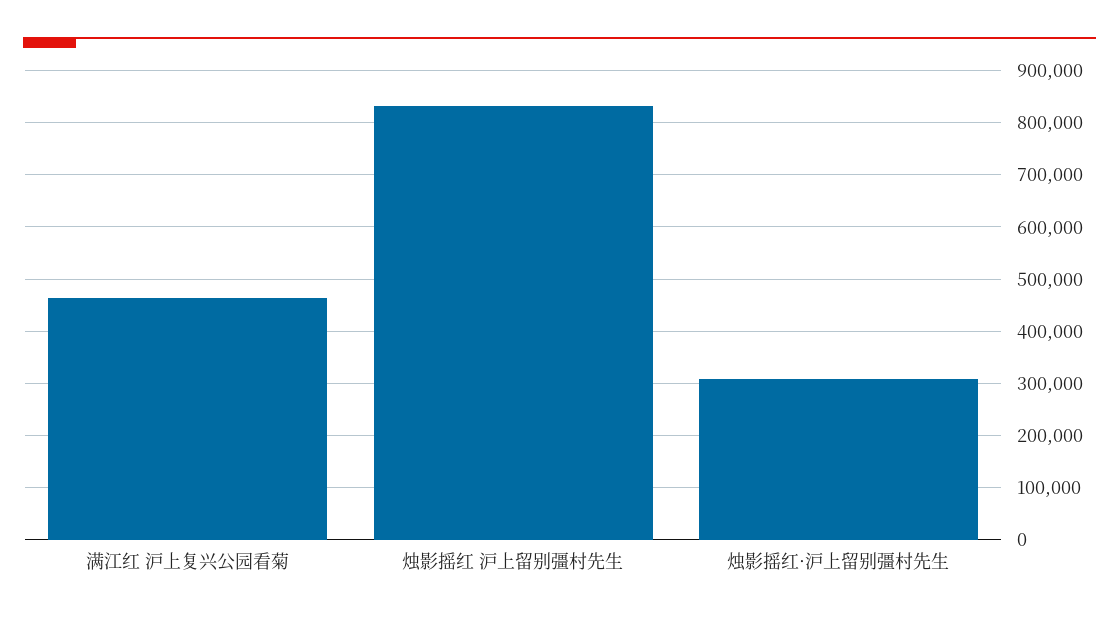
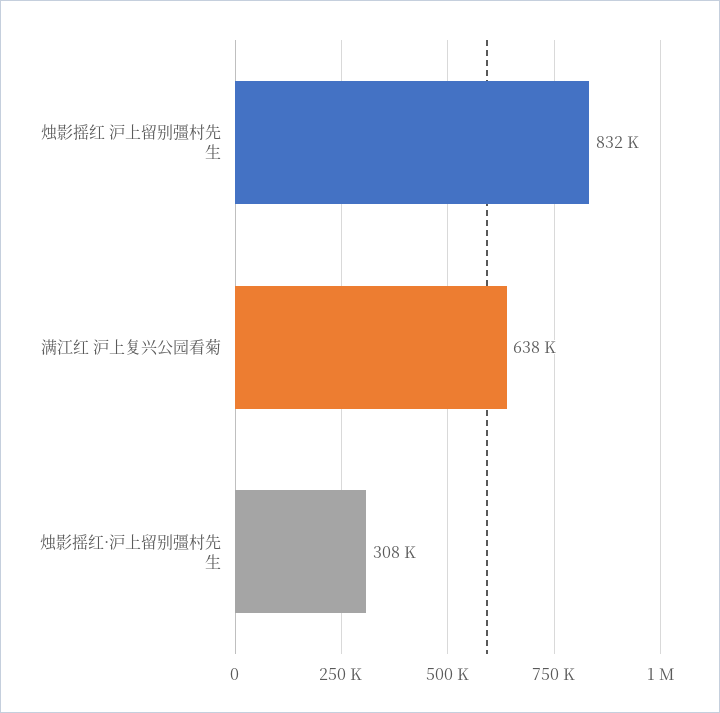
  {
-   "满江红 沪上复兴公园看菊": 460000,
+   "满江红 沪上复兴公园看菊": 638000,
    "烛影摇红 沪上留别彊村先生": 832000,
    "烛影摇红·沪上留别彊村先生": 308000
  }

